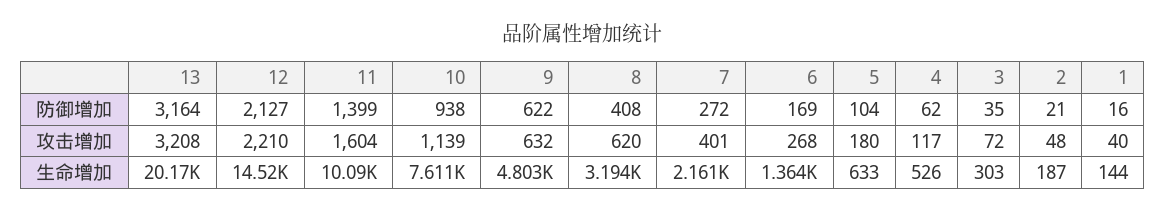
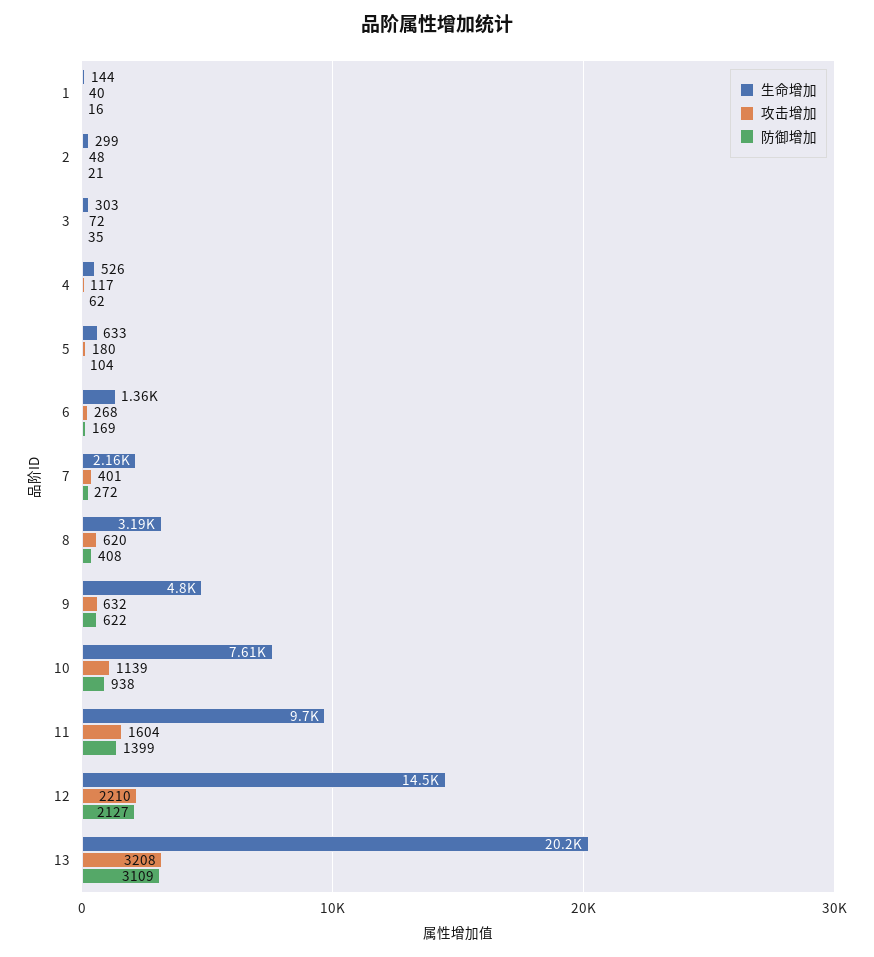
  {
    "防御增加": {
-     "13": 3164,
+     "13": 3109,
      "12": 2127,
      "11": 1399,
      "10": 938,
      "9": 622,
      "8": 408,
      "7": 272,
      "6": 169,
      "5": 104,
      "4": 62,
      "3": 35,
      "2": 21,
      "1": 16
    },
    "攻击增加": {
      "13": 3208,
      "12": 2210,
      "11": 1604,
      "10": 1139,
      "9": 632,
      "8": 620,
      "7": 401,
      "6": 268,
      "5": 180,
      "4": 117,
      "3": 72,
      "2": 48,
      "1": 40
    },
    "生命增加": {
      "13": 20170,
      "12": 14520,
-     "11": 10090,
+     "11": 9700,
      "10": 7611,
      "9": 4803,
      "8": 3194,
      "7": 2161,
      "6": 1364,
      "5": 633,
      "4": 526,
      "3": 303,
-     "2": 187,
+     "2": 299,
      "1": 144
    }
  }

